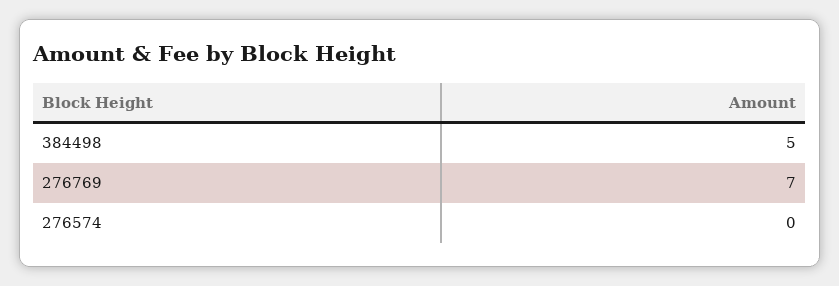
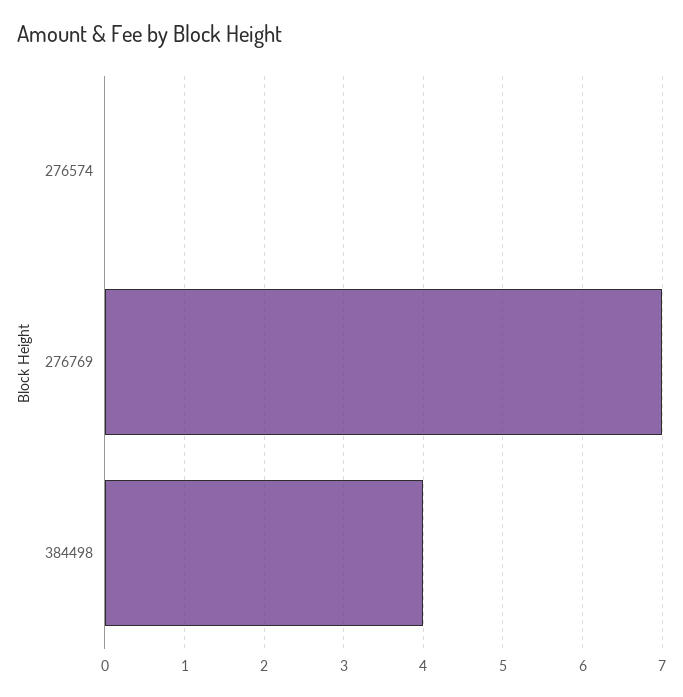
  {
-   "384498": 5,
+   "384498": 4,
    "276769": 7,
    "276574": 0
  }

